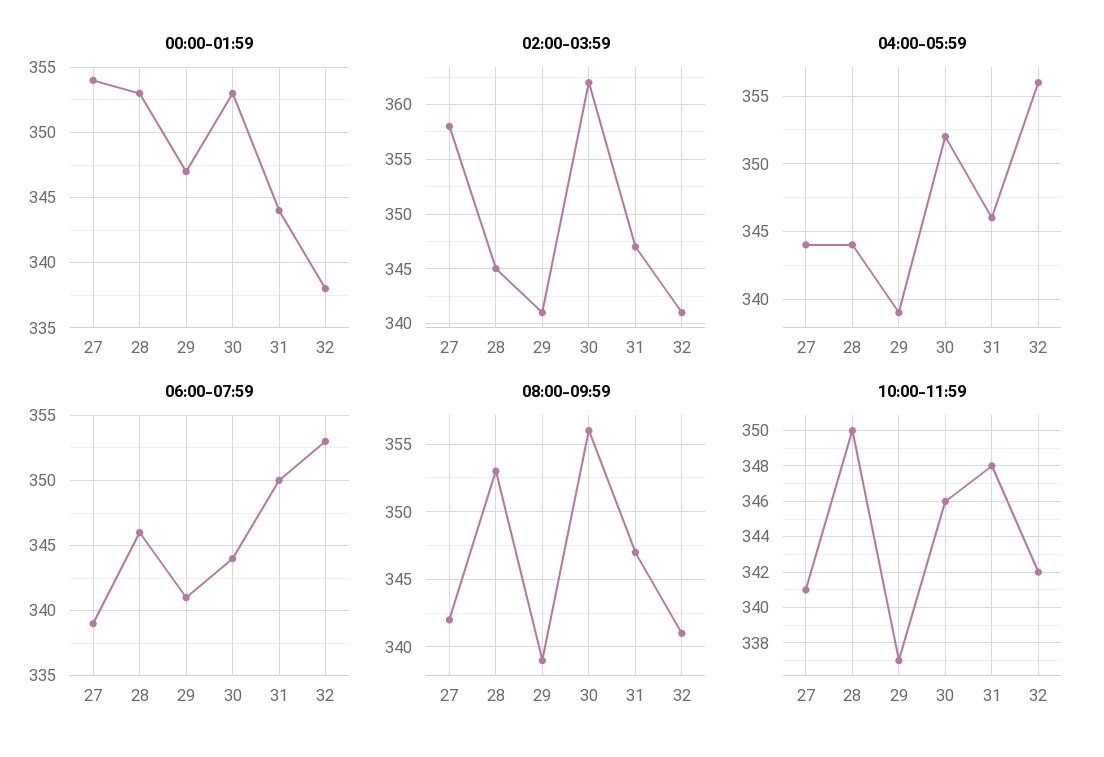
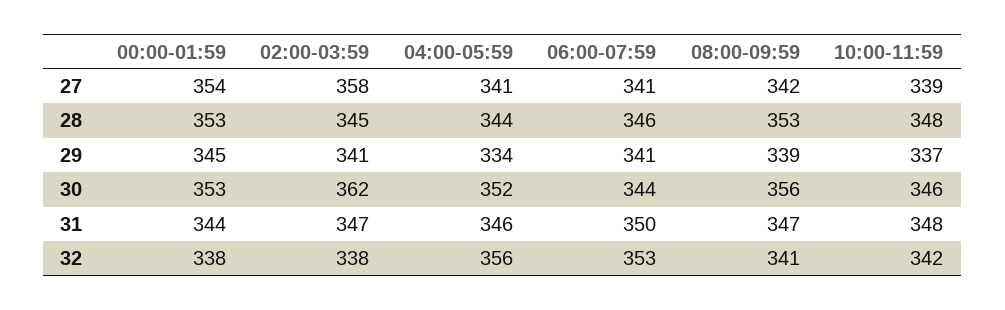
  {
    "00:00-01:59": {
      "27": 354,
      "28": 353,
-     "29": 347,
+     "29": 345,
      "30": 353,
      "31": 344,
      "32": 338
    },
    "02:00-03:59": {
      "27": 358,
      "28": 345,
      "29": 341,
      "30": 362,
      "31": 347,
-     "32": 341
+     "32": 338
    },
    "04:00-05:59": {
-     "27": 344,
+     "27": 341,
      "28": 344,
-     "29": 339,
+     "29": 334,
      "30": 352,
      "31": 346,
      "32": 356
    },
    "06:00-07:59": {
-     "27": 339,
+     "27": 341,
      "28": 346,
      "29": 341,
      "30": 344,
      "31": 350,
      "32": 353
    },
    "08:00-09:59": {
      "27": 342,
      "28": 353,
      "29": 339,
      "30": 356,
      "31": 347,
      "32": 341
    },
    "10:00-11:59": {
-     "27": 341,
+     "27": 339,
-     "28": 350,
+     "28": 348,
      "29": 337,
      "30": 346,
      "31": 348,
      "32": 342
    }
  }

